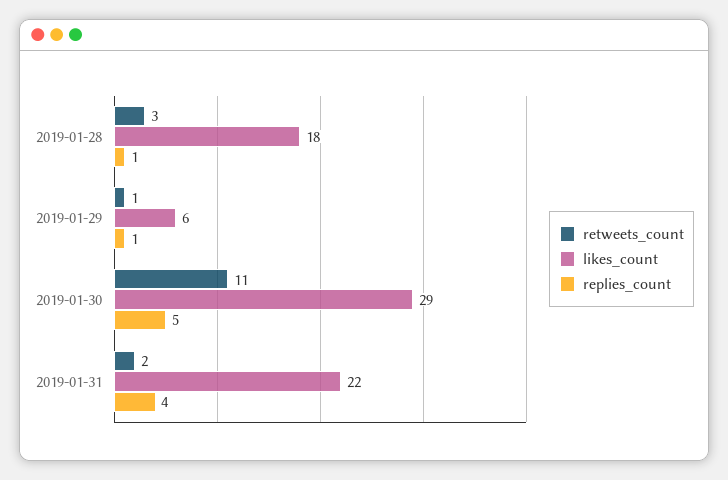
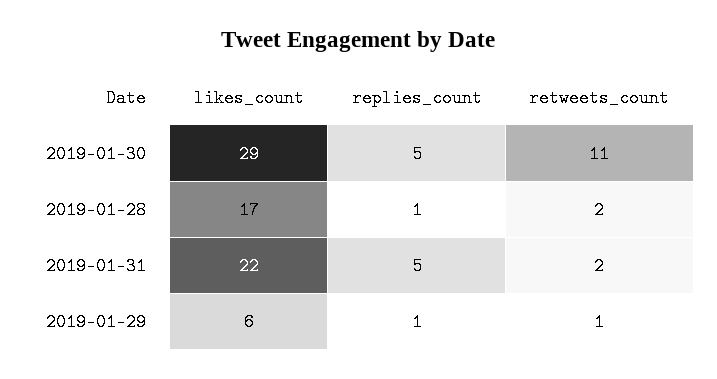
  {
    "retweets_count": {
-     "2019-01-28": 3,
+     "2019-01-28": 2,
      "2019-01-29": 1,
      "2019-01-30": 11,
      "2019-01-31": 2
    },
    "likes_count": {
-     "2019-01-28": 18,
+     "2019-01-28": 17,
      "2019-01-29": 6,
      "2019-01-30": 29,
      "2019-01-31": 22
    },
    "replies_count": {
      "2019-01-28": 1,
      "2019-01-29": 1,
      "2019-01-30": 5,
-     "2019-01-31": 4
+     "2019-01-31": 5
    }
  }

